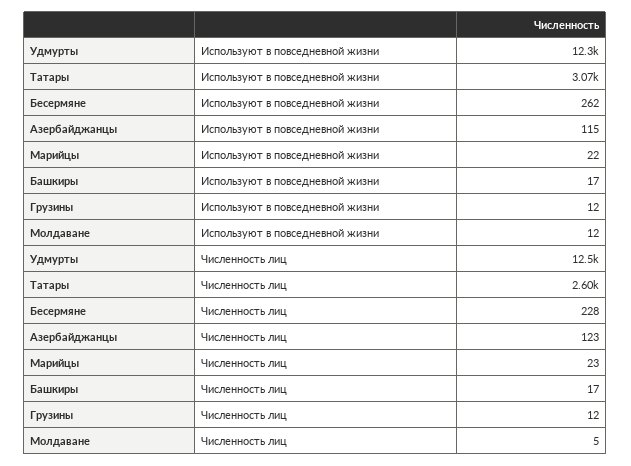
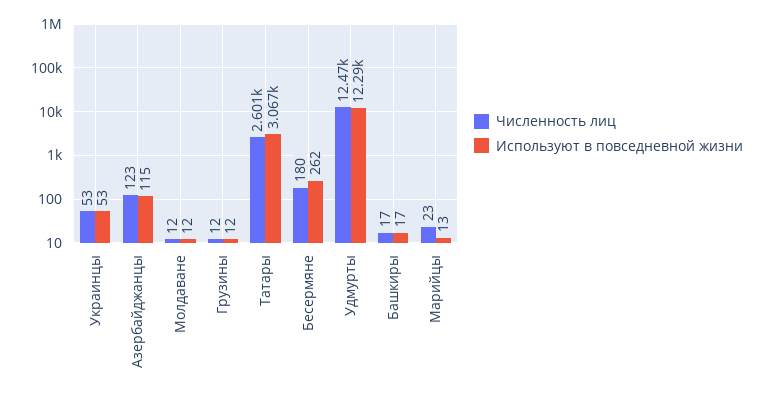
  {
    "Используют в повседневной жизни": {
      "Удмурты": 12290,
      "Татары": 3067,
      "Бесермяне": 262,
      "Азербайджанцы": 115,
-     "Марийцы": 22,
+     "Марийцы": 13,
      "Башкиры": 17,
      "Грузины": 12,
-     "Молдаване": 12
+     "Молдаване": 12,
+     "Украинцы": 53
    },
    "Численность лиц": {
      "Удмурты": 12470,
      "Татары": 2601,
-     "Бесермяне": 228,
+     "Бесермяне": 180,
      "Азербайджанцы": 123,
      "Марийцы": 23,
      "Башкиры": 17,
      "Грузины": 12,
-     "Молдаване": 5
+     "Молдаване": 12,
+     "Украинцы": 53
    }
  }

